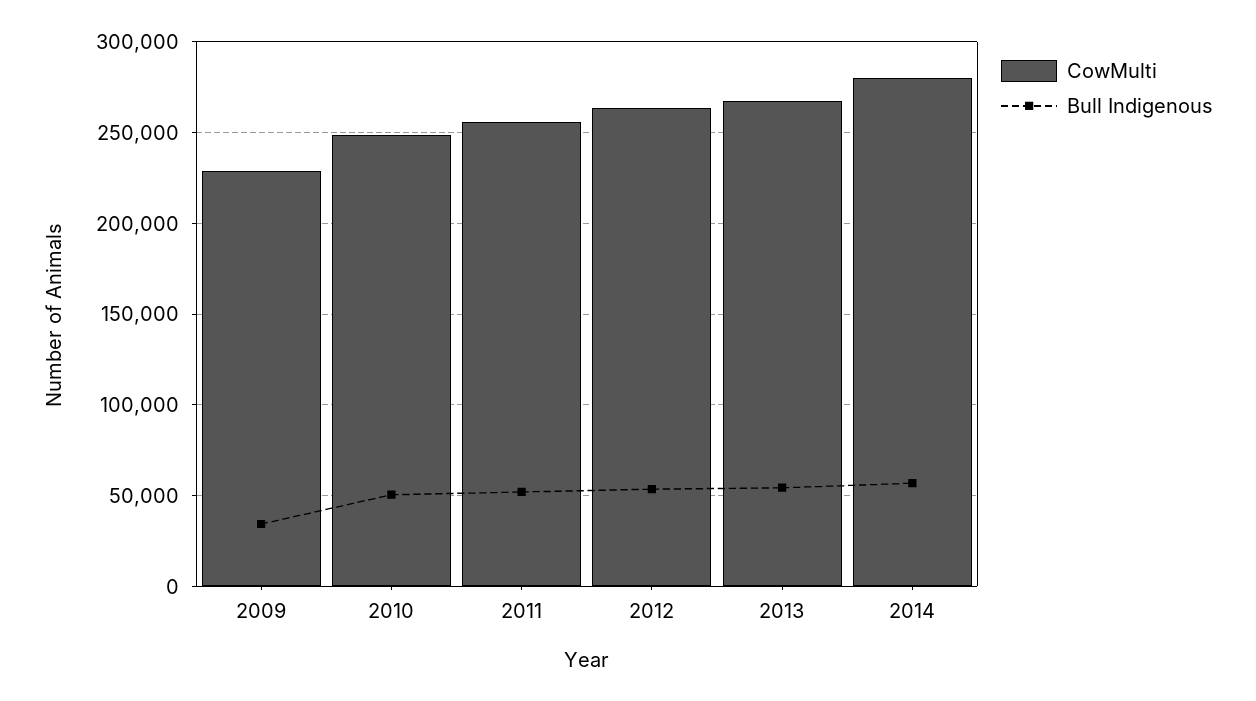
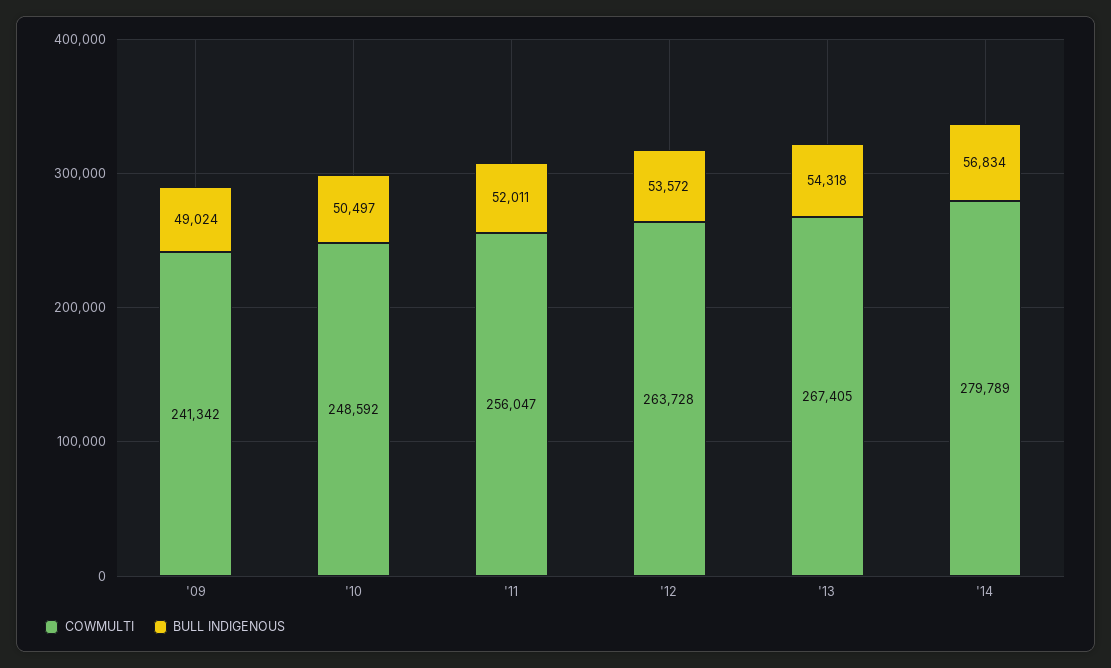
  {
    "CowMulti": {
-     "2009": 230000,
+     "2009": 241342,
      "2010": 248592,
      "2011": 256047,
      "2012": 263728,
      "2013": 267405,
      "2014": 279789
    },
    "Bull Indigenous": {
-     "2009": 35000,
+     "2009": 49024,
      "2010": 50497,
      "2011": 52011,
      "2012": 53572,
      "2013": 54318,
      "2014": 56834
    }
  }

